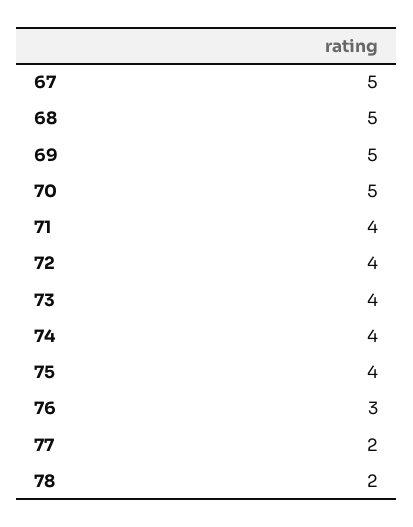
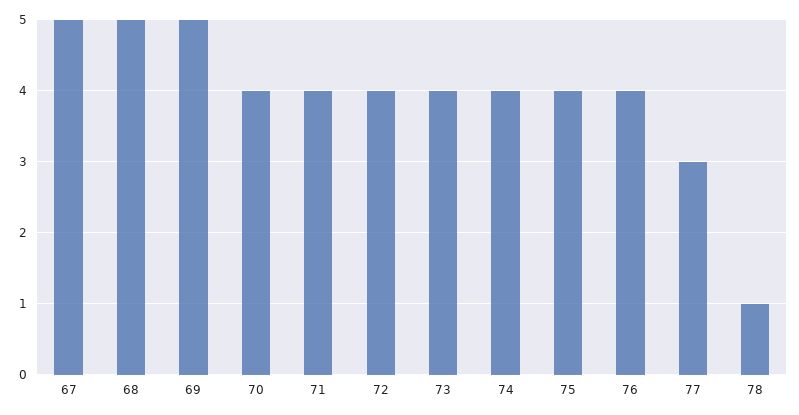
  {
    "67": 5,
    "68": 5,
    "69": 5,
-   "70": 5,
+   "70": 4,
    "71": 4,
    "72": 4,
    "73": 4,
    "74": 4,
    "75": 4,
-   "76": 3,
+   "76": 4,
-   "77": 2,
+   "77": 3,
-   "78": 2
+   "78": 1
  }

